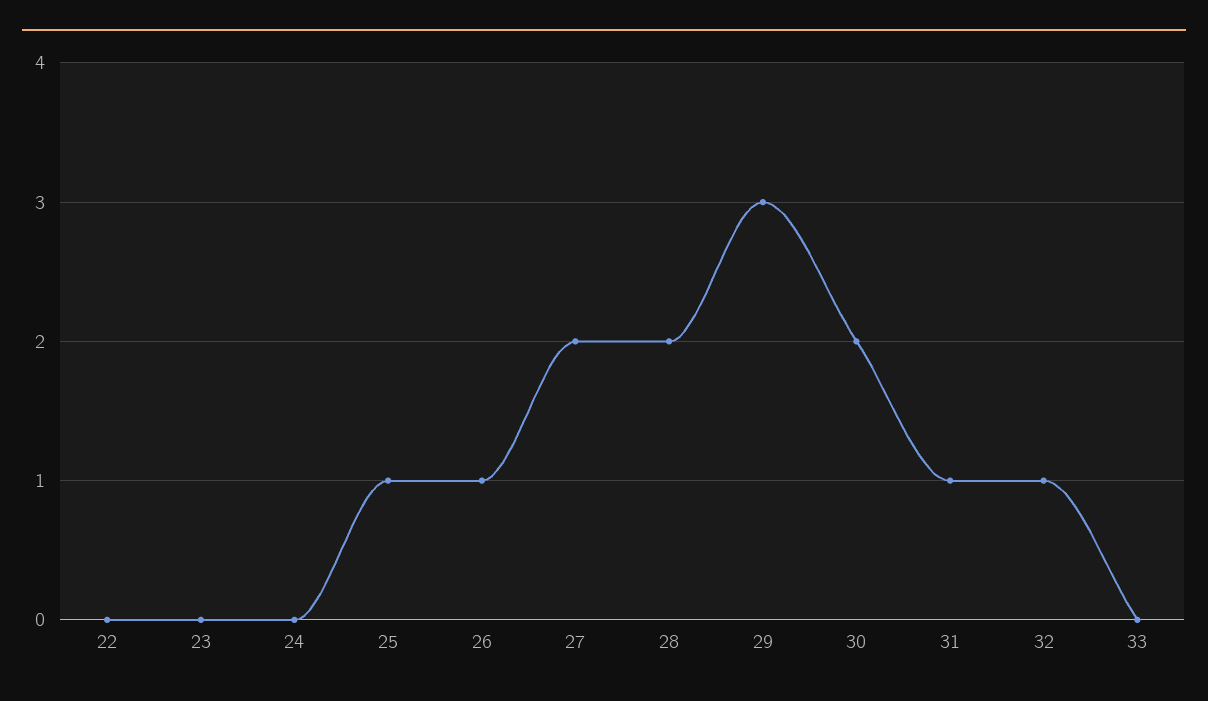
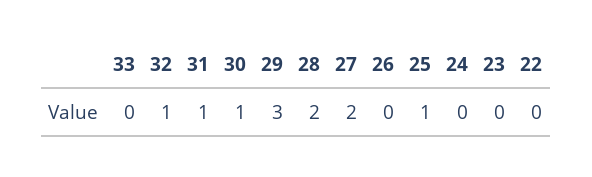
  {
    "22": 0,
    "23": 0,
    "24": 0,
    "25": 1,
-   "26": 1,
+   "26": 0,
    "27": 2,
    "28": 2,
    "29": 3,
-   "30": 2,
+   "30": 1,
    "31": 1,
    "32": 1,
    "33": 0
  }

